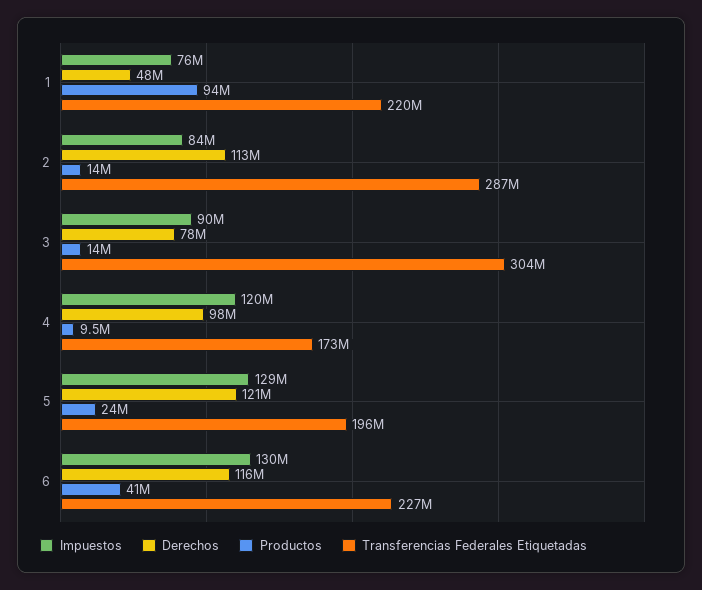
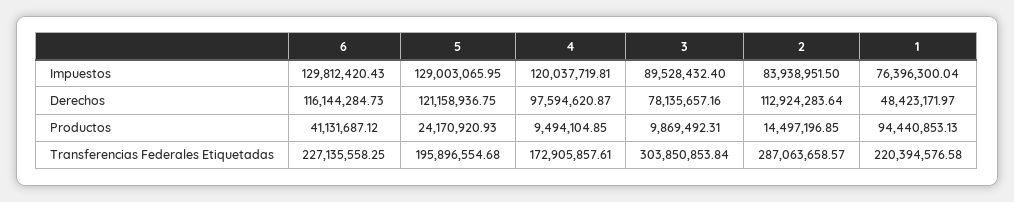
  {
    "Impuestos": {
      "1": 76396300.04,
      "2": 83938951.5,
      "3": 89528432.4,
      "4": 120037719.81,
      "5": 129003065.95,
      "6": 129812420.43
    },
    "Derechos": {
      "1": 48423171.97,
      "2": 112924283.64,
      "3": 78135657.16,
      "4": 97594620.87,
      "5": 121158936.75,
      "6": 116144284.73
    },
    "Productos": {
      "1": 94440853.13,
      "2": 14497196.85,
-     "3": 14000000,
+     "3": 9869492.31,
      "4": 9494104.85,
      "5": 24170920.93,
      "6": 41131687.12
    },
    "Transferencias Federales Etiquetadas": {
      "1": 220394576.58,
      "2": 287063658.57,
      "3": 303850853.84,
      "4": 172905857.61,
      "5": 195896554.68,
      "6": 227135558.25
    }
  }

